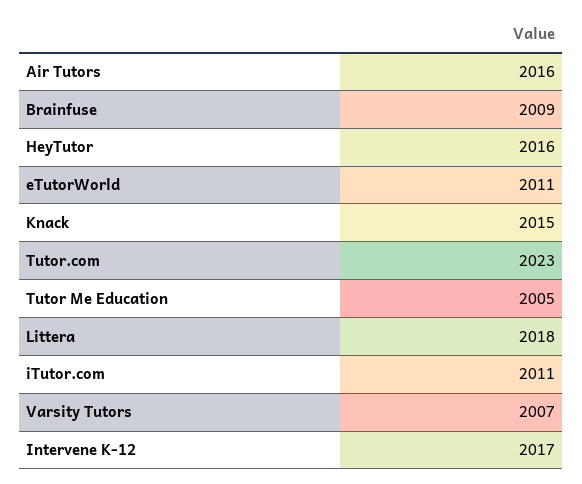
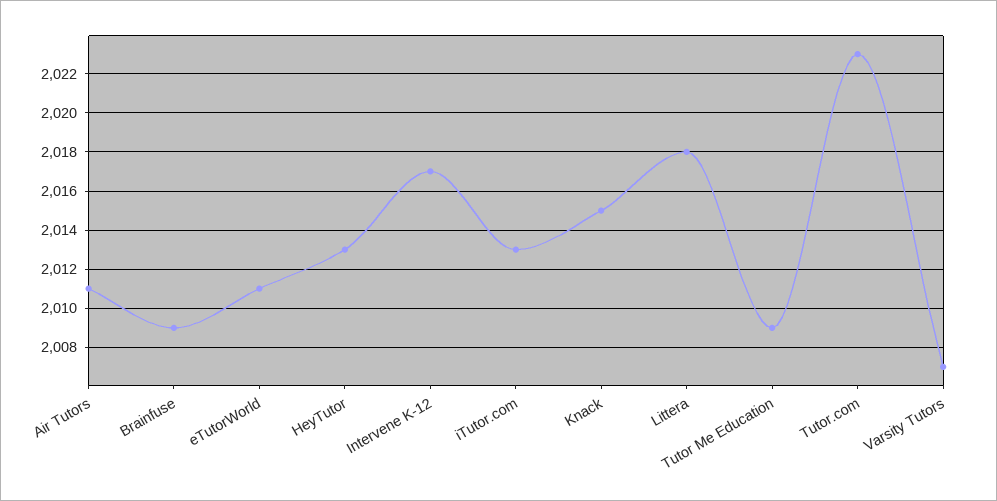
  {
-   "Air Tutors": 2016,
+   "Air Tutors": 2011,
    "Brainfuse": 2009,
-   "HeyTutor": 2016,
+   "HeyTutor": 2013,
    "eTutorWorld": 2011,
    "Knack": 2015,
    "Tutor.com": 2023,
-   "Tutor Me Education": 2005,
+   "Tutor Me Education": 2009,
    "Littera": 2018,
-   "iTutor.com": 2011,
+   "iTutor.com": 2013,
    "Varsity Tutors": 2007,
    "Intervene K-12": 2017
  }

